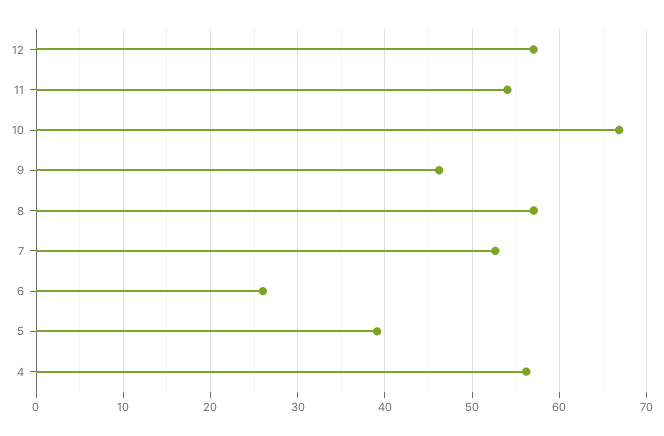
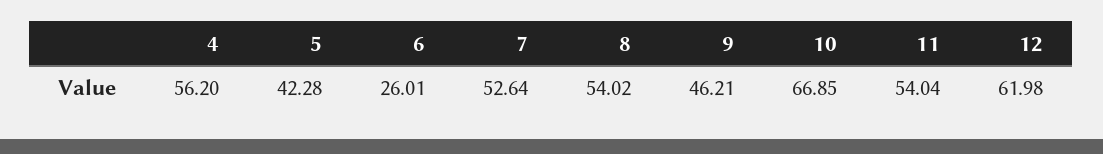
  {
-   "12": 57,
+   "12": 61.98,
    "11": 54.04,
    "10": 66.85,
    "9": 46.21,
-   "8": 57,
+   "8": 54.02,
    "7": 52.64,
    "6": 26.01,
-   "5": 39,
+   "5": 42.28,
    "4": 56.2
  }

